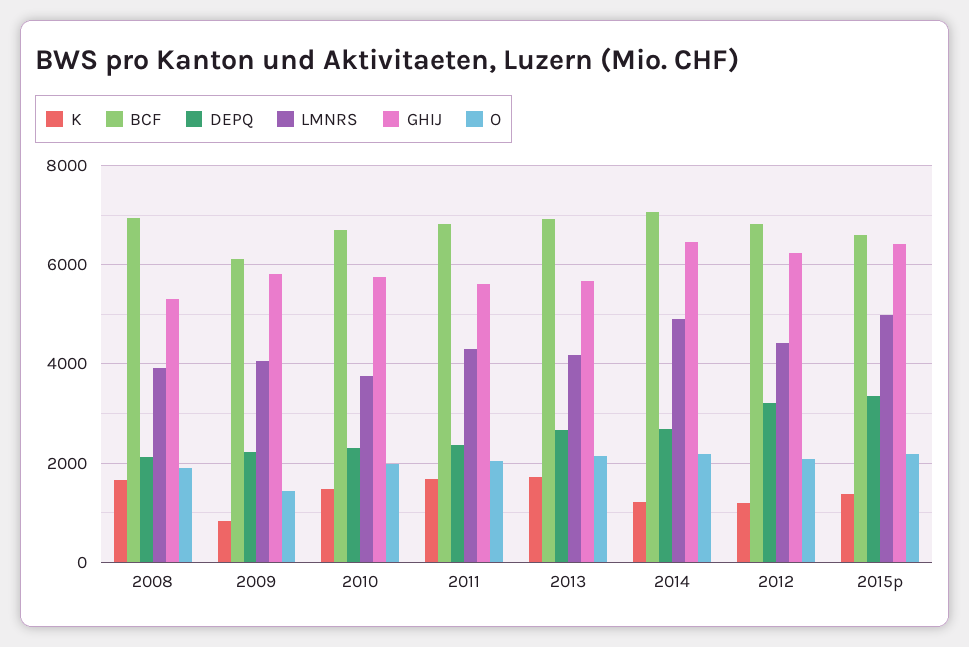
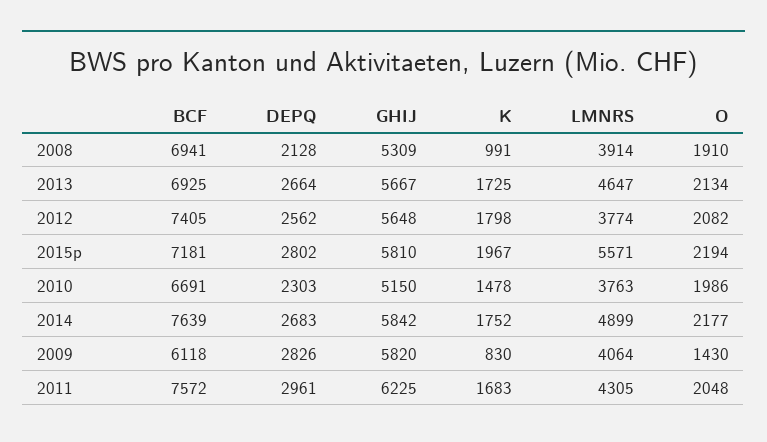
  {
    "K": {
-     "2008": 1600,
+     "2008": 991,
      "2009": 830,
      "2010": 1478,
      "2011": 1683,
      "2013": 1725,
-     "2014": 1200,
+     "2014": 1752,
-     "2012": 1200,
+     "2012": 1798,
-     "2015p": 1400
+     "2015p": 1967
    },
    "BCF": {
      "2008": 6941,
      "2009": 6118,
      "2010": 6691,
-     "2011": 6800,
+     "2011": 7572,
      "2013": 6925,
-     "2014": 7000,
+     "2014": 7639,
-     "2012": 6800,
+     "2012": 7405,
-     "2015p": 6600
+     "2015p": 7181
    },
    "DEPQ": {
      "2008": 2128,
-     "2009": 2200,
+     "2009": 2826,
      "2010": 2303,
-     "2011": 2400,
+     "2011": 2961,
      "2013": 2664,
      "2014": 2683,
-     "2012": 3200,
+     "2012": 2562,
-     "2015p": 3400
+     "2015p": 2802
    },
    "LMNRS": {
      "2008": 3914,
      "2009": 4064,
      "2010": 3763,
      "2011": 4305,
-     "2013": 4200,
+     "2013": 4647,
      "2014": 4899,
-     "2012": 4400,
+     "2012": 3774,
-     "2015p": 5000
+     "2015p": 5571
    },
    "GHIJ": {
      "2008": 5309,
      "2009": 5820,
-     "2010": 5800,
+     "2010": 5150,
-     "2011": 5600,
+     "2011": 6225,
      "2013": 5667,
-     "2014": 6400,
+     "2014": 5842,
-     "2012": 6200,
+     "2012": 5648,
-     "2015p": 6400
+     "2015p": 5810
    },
    "O": {
      "2008": 1910,
      "2009": 1430,
      "2010": 1986,
      "2011": 2048,
      "2013": 2134,
      "2014": 2177,
      "2012": 2082,
      "2015p": 2194
    }
  }

